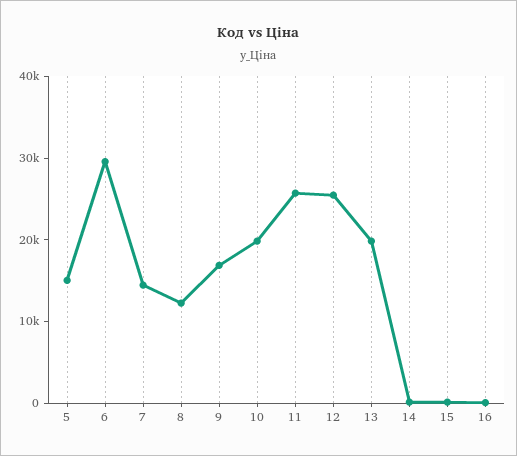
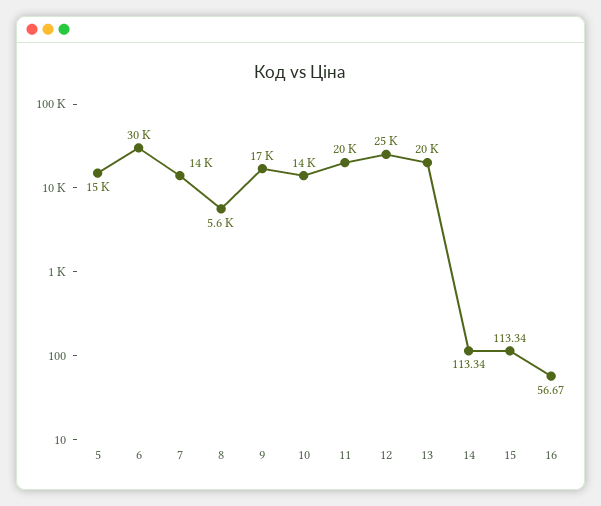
  {
    "5": 15000,
    "6": 30000,
    "7": 14000,
-   "8": 12000,
+   "8": 5600,
    "9": 17000,
-   "10": 20000,
+   "10": 14000,
-   "11": 26000,
+   "11": 20000,
    "12": 25000,
    "13": 20000,
    "14": 113.34,
    "15": 113.34,
    "16": 56.67
  }

